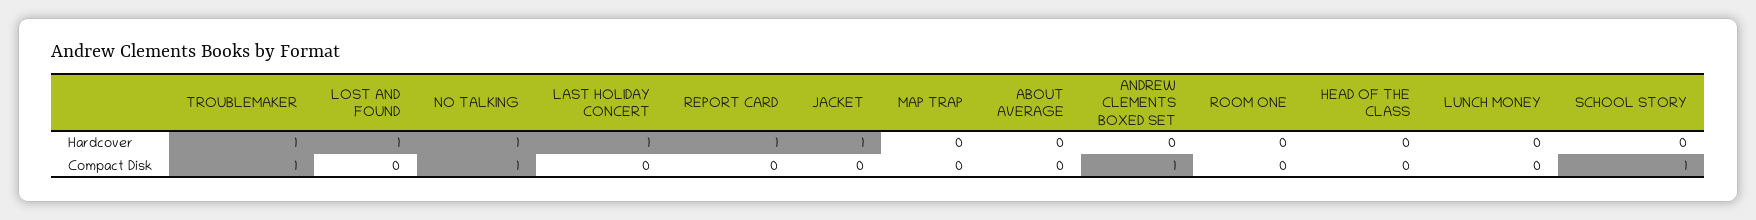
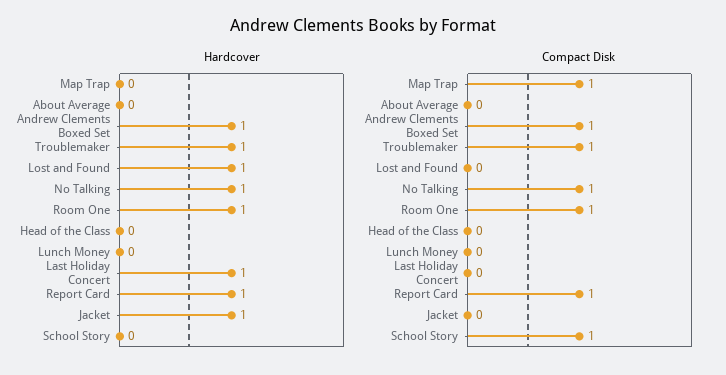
  {
    "Hardcover": {
      "TROUBLEMAKER": 1,
      "LOST AND FOUND": 1,
      "NO TALKING": 1,
      "LAST HOLIDAY CONCERT": 1,
      "REPORT CARD": 1,
      "JACKET": 1,
      "MAP TRAP": 0,
      "ABOUT AVERAGE": 0,
-     "ANDREW CLEMENTS BOXED SET": 0,
+     "ANDREW CLEMENTS BOXED SET": 1,
-     "ROOM ONE": 0,
+     "ROOM ONE": 1,
      "HEAD OF THE CLASS": 0,
      "LUNCH MONEY": 0,
      "SCHOOL STORY": 0
    },
    "Compact Disk": {
      "TROUBLEMAKER": 1,
      "LOST AND FOUND": 0,
      "NO TALKING": 1,
      "LAST HOLIDAY CONCERT": 0,
-     "REPORT CARD": 0,
+     "REPORT CARD": 1,
      "JACKET": 0,
-     "MAP TRAP": 0,
+     "MAP TRAP": 1,
      "ABOUT AVERAGE": 0,
      "ANDREW CLEMENTS BOXED SET": 1,
-     "ROOM ONE": 0,
+     "ROOM ONE": 1,
      "HEAD OF THE CLASS": 0,
      "LUNCH MONEY": 0,
      "SCHOOL STORY": 1
    }
  }

